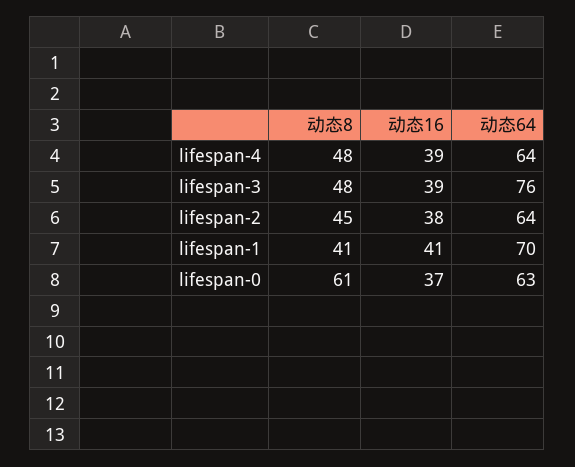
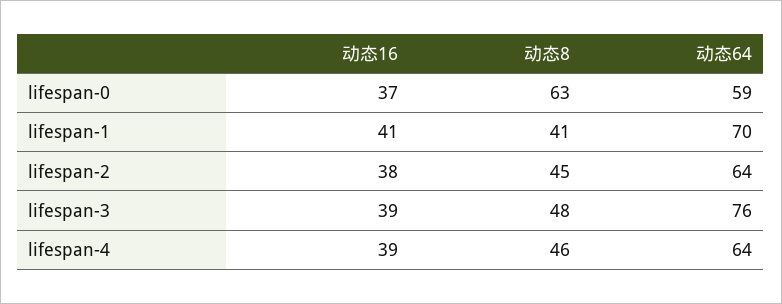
  {
    "动态8": {
-     "lifespan-4": 48,
+     "lifespan-4": 46,
      "lifespan-3": 48,
      "lifespan-2": 45,
      "lifespan-1": 41,
-     "lifespan-0": 61
+     "lifespan-0": 63
    },
    "动态16": {
      "lifespan-4": 39,
      "lifespan-3": 39,
      "lifespan-2": 38,
      "lifespan-1": 41,
      "lifespan-0": 37
    },
    "动态64": {
      "lifespan-4": 64,
      "lifespan-3": 76,
      "lifespan-2": 64,
      "lifespan-1": 70,
-     "lifespan-0": 63
+     "lifespan-0": 59
    }
  }

